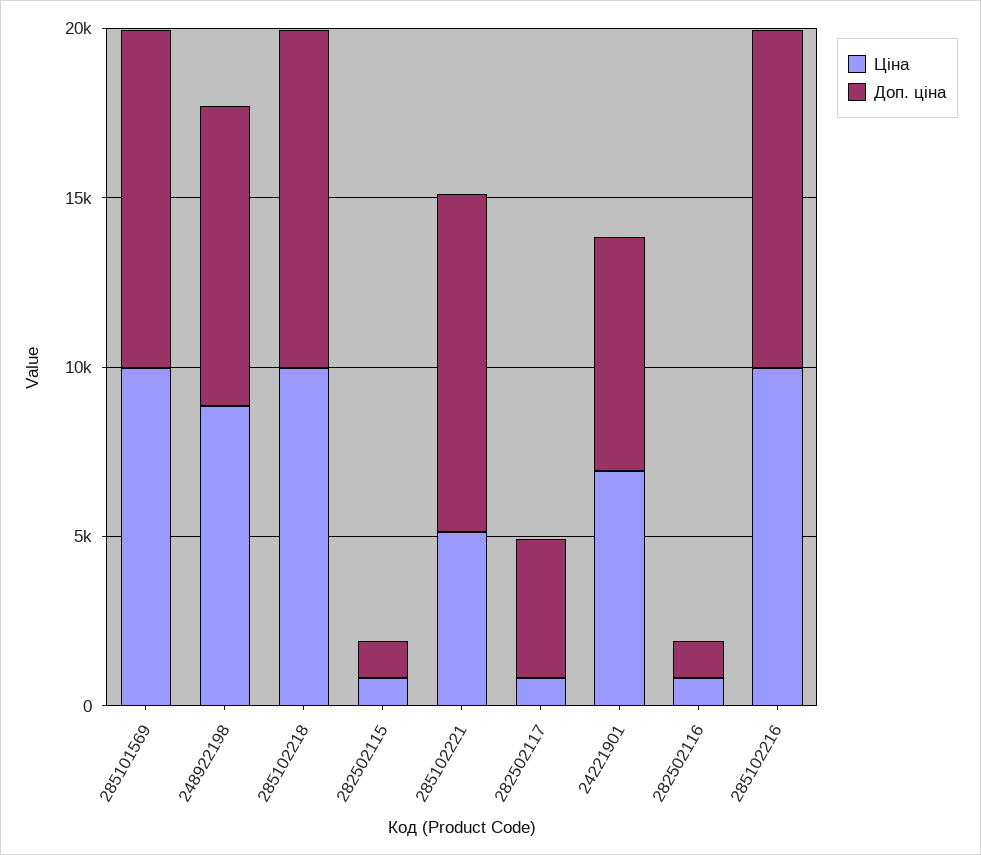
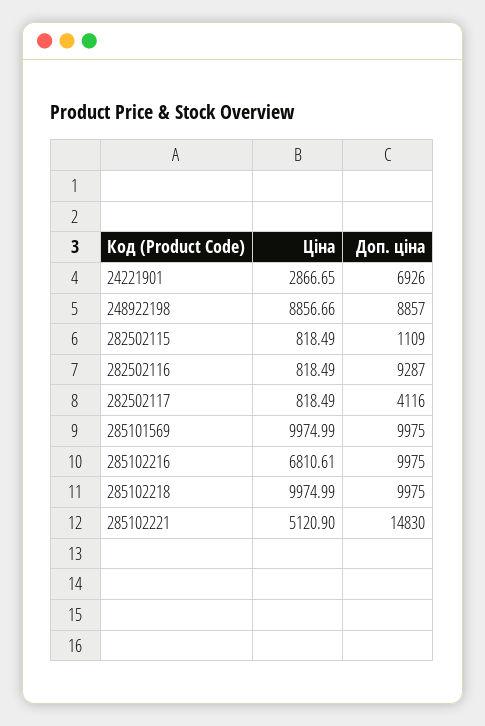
  {
    "Ціна": {
      "285101569": 9974.99,
      "248922198": 8856.66,
      "285102218": 9974.99,
      "282502115": 818.49,
      "285102221": 5120.9,
      "282502117": 818.49,
-     "24221901": 7000,
+     "24221901": 2866.65,
      "282502116": 818.49,
-     "285102216": 10000
+     "285102216": 6810.61
    },
    "Доп. ціна": {
      "285101569": 9975,
      "248922198": 8857,
      "285102218": 9975,
      "282502115": 1109,
-     "285102221": 10000,
+     "285102221": 14830,
      "282502117": 4116,
      "24221901": 6926,
-     "282502116": 1000,
+     "282502116": 9287,
      "285102216": 9975
    }
  }

